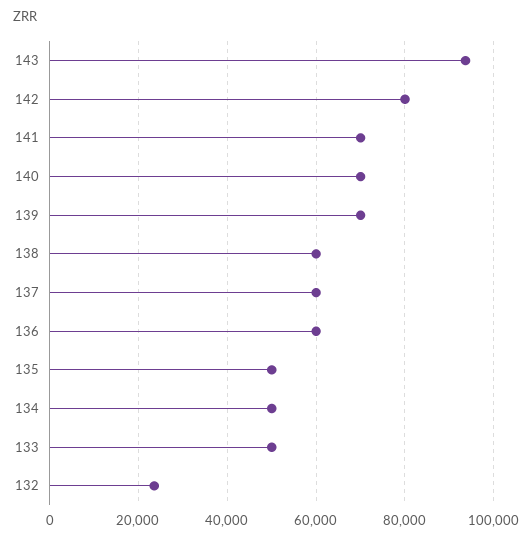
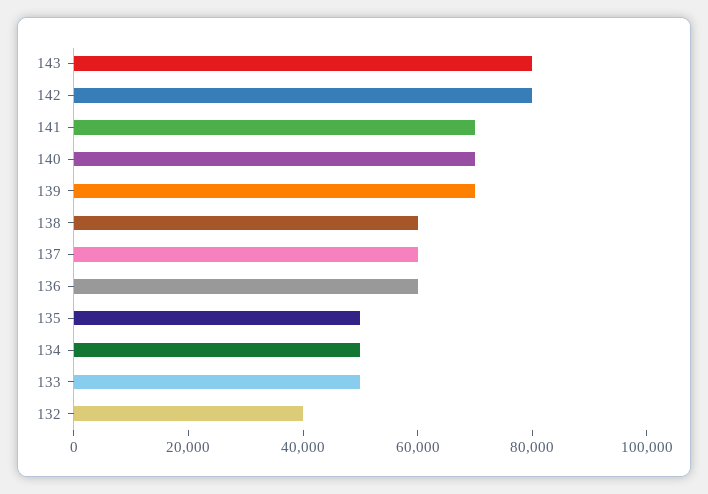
  {
-   "143": 94000,
+   "143": 80000,
    "142": 80000,
    "141": 70000,
    "140": 70000,
    "139": 70000,
    "138": 60000,
    "137": 60000,
    "136": 60000,
    "135": 50000,
    "134": 50000,
    "133": 50000,
-   "132": 24000
+   "132": 40000
  }

